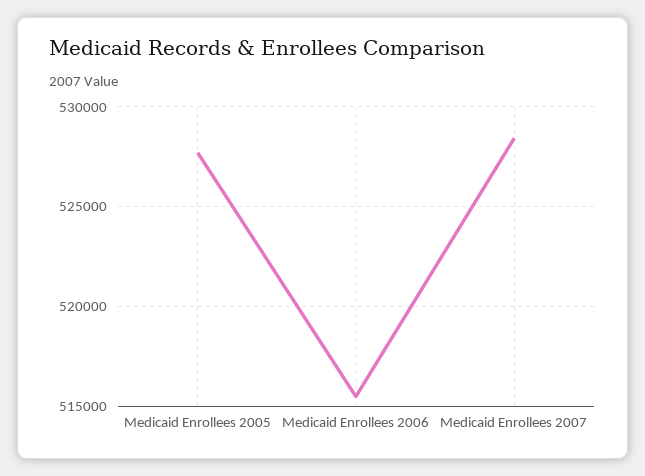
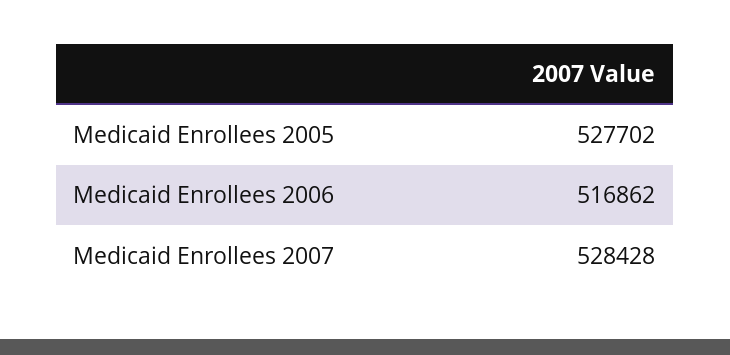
  {
    "Medicaid Enrollees 2005": 527702,
-   "Medicaid Enrollees 2006": 515500,
+   "Medicaid Enrollees 2006": 516862,
    "Medicaid Enrollees 2007": 528428
  }

